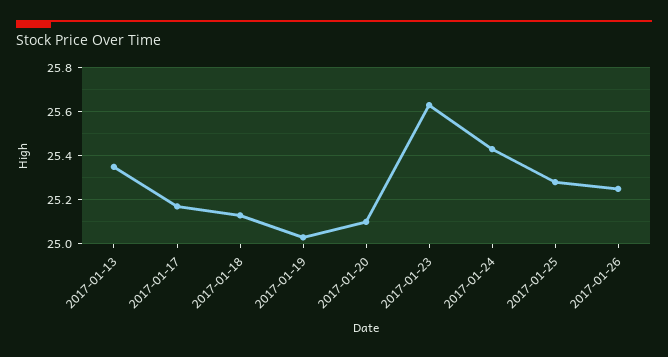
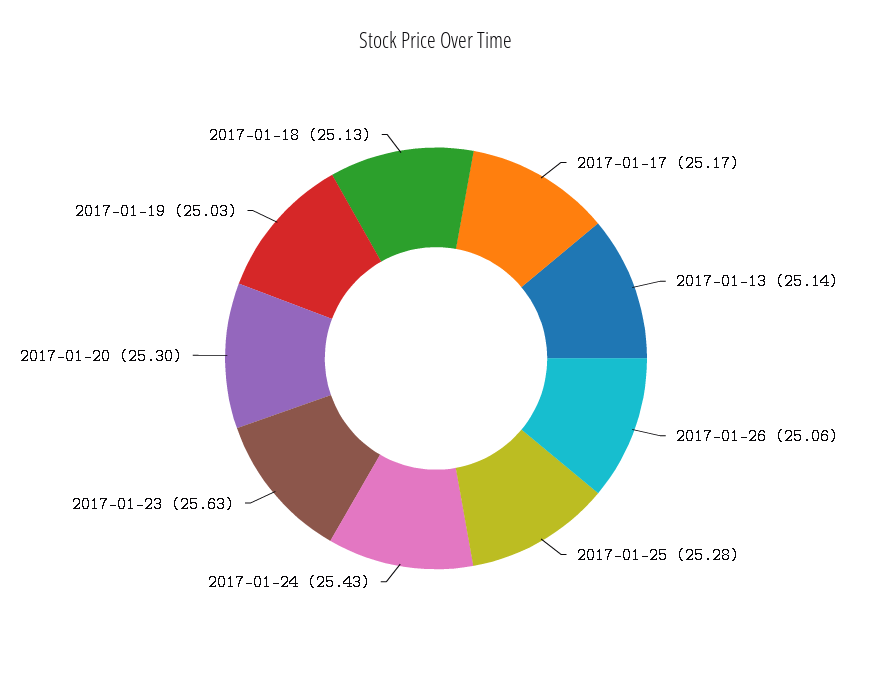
  {
-   "2017-01-13": 25.35,
+   "2017-01-13": 25.14,
    "2017-01-17": 25.17,
    "2017-01-18": 25.13,
    "2017-01-19": 25.03,
-   "2017-01-20": 25.1,
+   "2017-01-20": 25.3,
    "2017-01-23": 25.63,
    "2017-01-24": 25.43,
    "2017-01-25": 25.28,
-   "2017-01-26": 25.25
+   "2017-01-26": 25.06
  }

